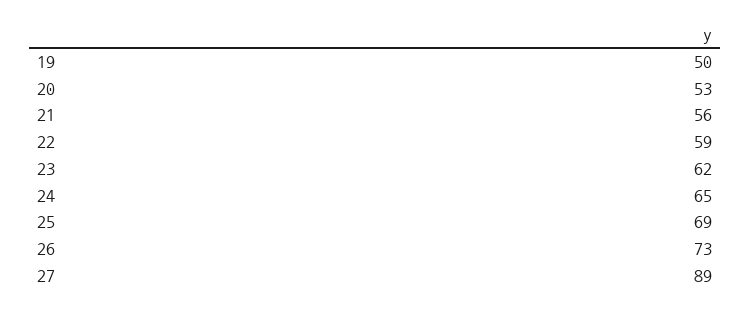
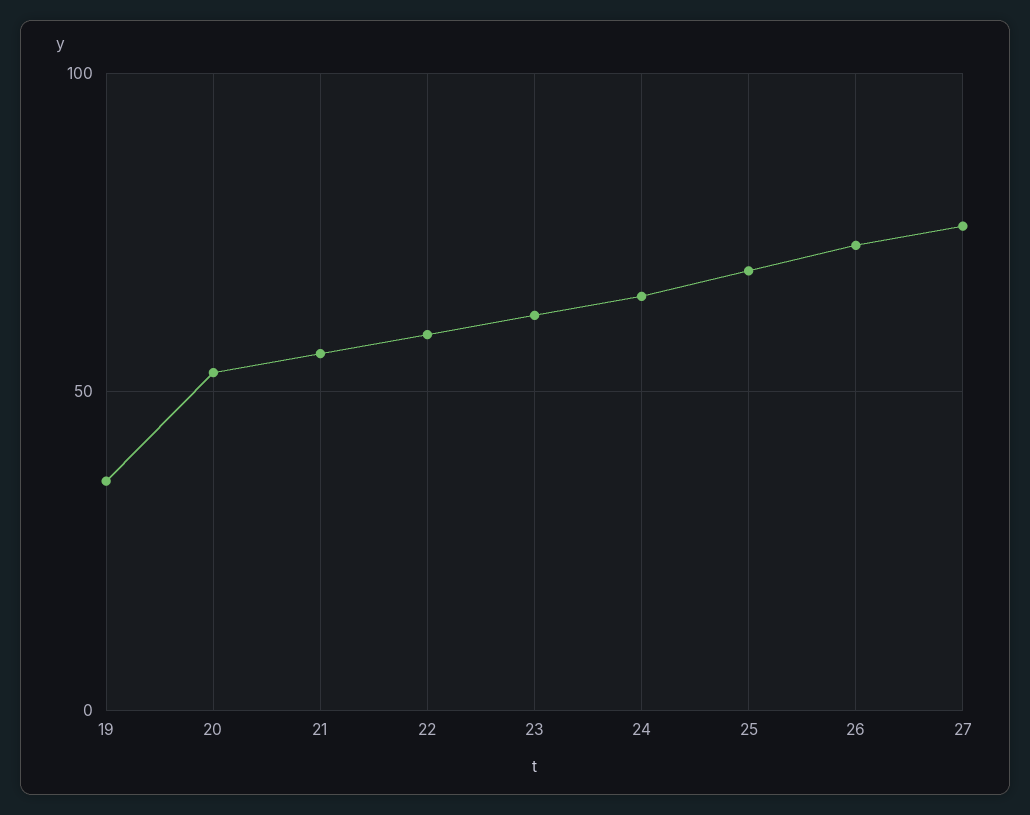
  {
-   "19": 50,
+   "19": 35,
    "20": 53,
    "21": 56,
    "22": 59,
    "23": 62,
    "24": 65,
    "25": 69,
    "26": 73,
-   "27": 89
+   "27": 75
  }

